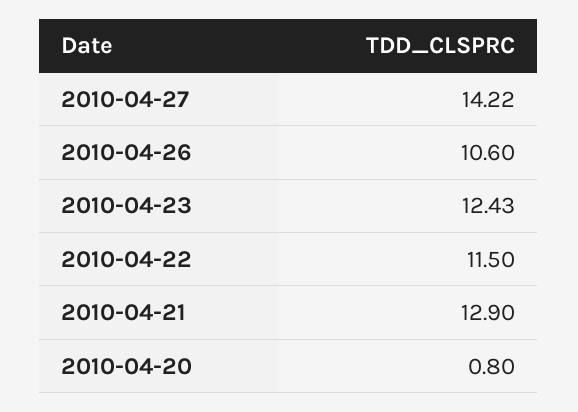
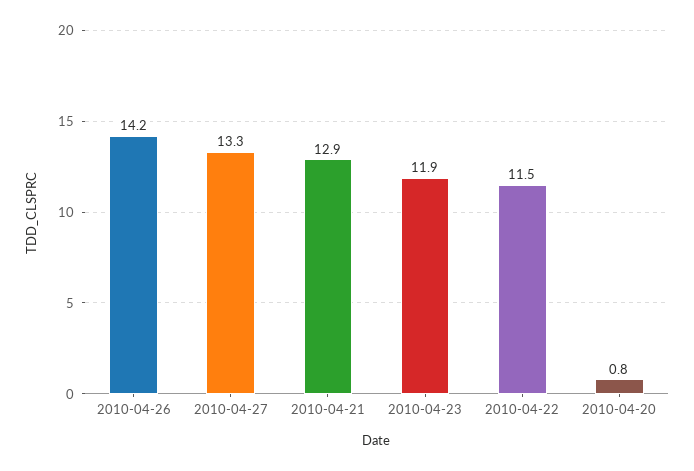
  {
-   "2010-04-27": 14.22,
+   "2010-04-27": 13.3,
-   "2010-04-26": 10.6,
+   "2010-04-26": 14.2,
-   "2010-04-23": 12.43,
+   "2010-04-23": 11.9,
    "2010-04-22": 11.5,
    "2010-04-21": 12.9,
    "2010-04-20": 0.8
  }

